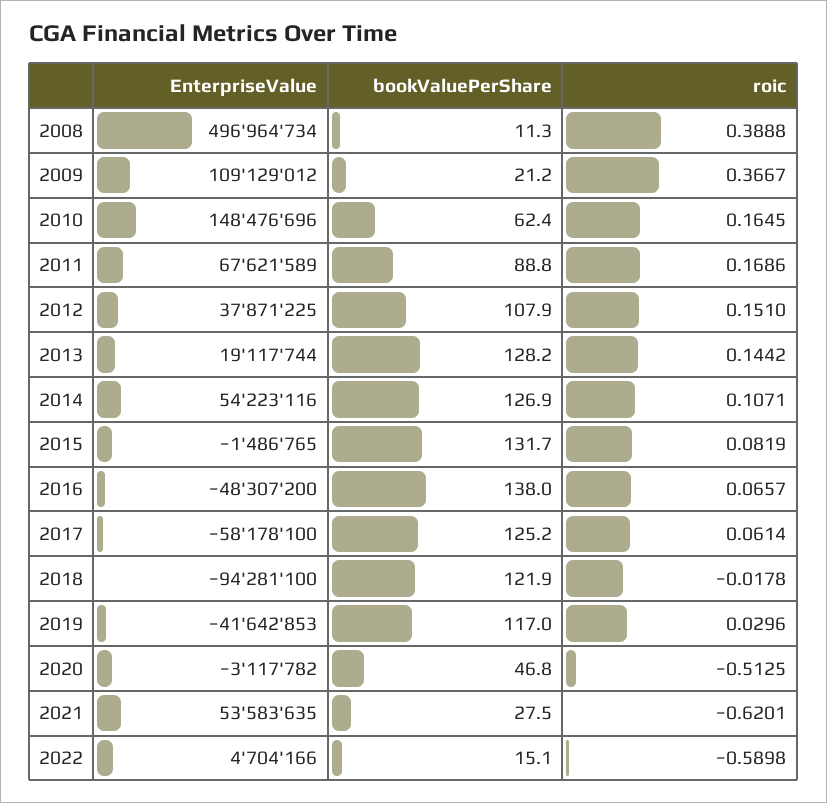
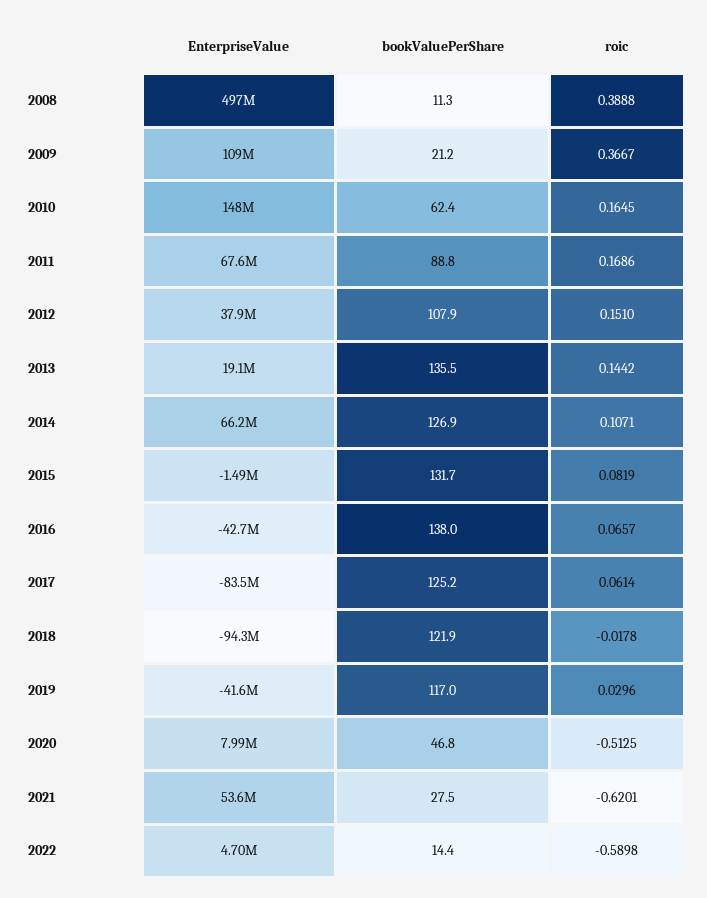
  {
    "EnterpriseValue": {
      "2008": 496964734,
      "2009": 109129012,
      "2010": 148476696,
      "2011": 67621589,
      "2012": 37871225,
      "2013": 19117744,
-     "2014": 54223116,
+     "2014": 66200000,
      "2015": -1486765,
-     "2016": -48307200,
+     "2016": -42700000,
-     "2017": -58178100,
+     "2017": -83500000,
      "2018": -94281100,
      "2019": -41642853,
-     "2020": -3117782,
+     "2020": 7990000,
      "2021": 53583635,
      "2022": 4704166
    },
    "bookValuePerShare": {
      "2008": 11.3,
      "2009": 21.2,
      "2010": 62.4,
      "2011": 88.8,
      "2012": 107.9,
-     "2013": 128.2,
+     "2013": 135.5,
      "2014": 126.9,
      "2015": 131.7,
      "2016": 138,
      "2017": 125.2,
      "2018": 121.9,
      "2019": 117,
      "2020": 46.8,
      "2021": 27.5,
-     "2022": 15.1
+     "2022": 14.4
    },
    "roic": {
      "2008": 0.3888,
      "2009": 0.3667,
      "2010": 0.1645,
      "2011": 0.1686,
      "2012": 0.151,
      "2013": 0.1442,
      "2014": 0.1071,
      "2015": 0.0819,
      "2016": 0.0657,
      "2017": 0.0614,
      "2018": -0.0178,
      "2019": 0.0296,
      "2020": -0.5125,
      "2021": -0.6201,
      "2022": -0.5898
    }
  }

